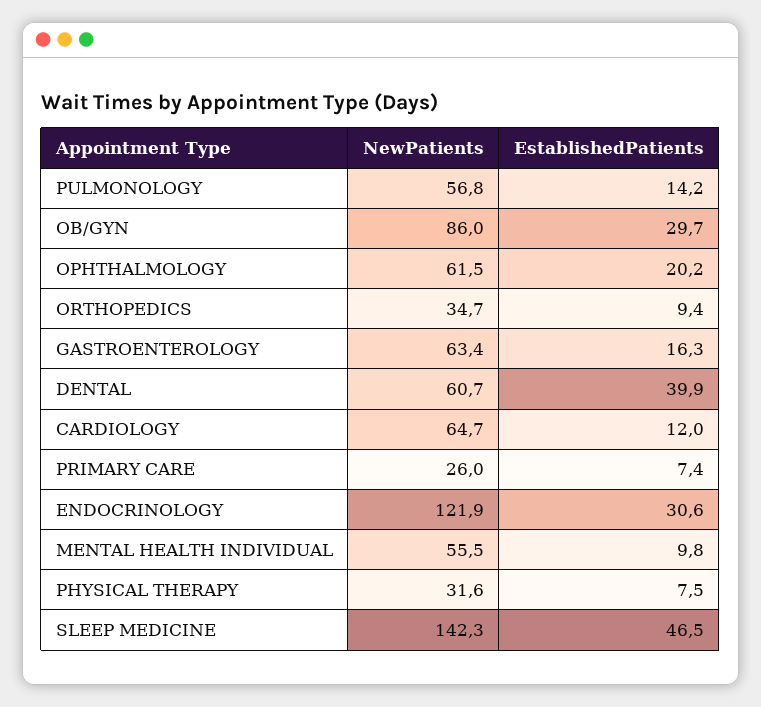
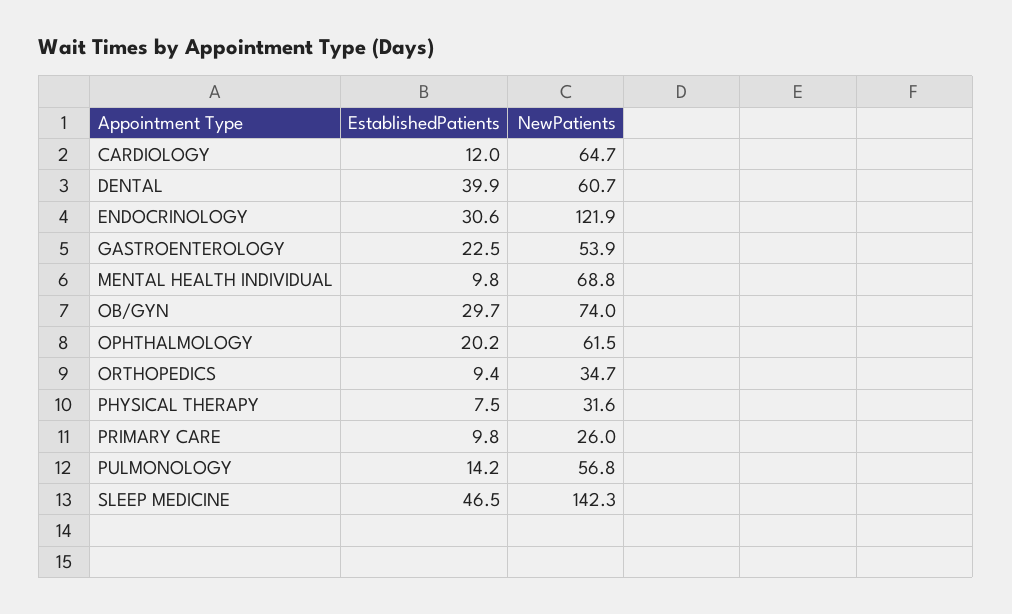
  {
    "NewPatients": {
      "PULMONOLOGY": 56.8,
-     "OB/GYN": 86,
+     "OB/GYN": 74,
      "OPHTHALMOLOGY": 61.5,
      "ORTHOPEDICS": 34.7,
-     "GASTROENTEROLOGY": 63.4,
+     "GASTROENTEROLOGY": 53.9,
      "DENTAL": 60.7,
      "CARDIOLOGY": 64.7,
      "PRIMARY CARE": 26,
      "ENDOCRINOLOGY": 121.9,
-     "MENTAL HEALTH INDIVIDUAL": 55.5,
+     "MENTAL HEALTH INDIVIDUAL": 68.8,
      "PHYSICAL THERAPY": 31.6,
      "SLEEP MEDICINE": 142.3
    },
    "EstablishedPatients": {
      "PULMONOLOGY": 14.2,
      "OB/GYN": 29.7,
      "OPHTHALMOLOGY": 20.2,
      "ORTHOPEDICS": 9.4,
-     "GASTROENTEROLOGY": 16.3,
+     "GASTROENTEROLOGY": 22.5,
      "DENTAL": 39.9,
      "CARDIOLOGY": 12,
-     "PRIMARY CARE": 7.4,
+     "PRIMARY CARE": 9.8,
      "ENDOCRINOLOGY": 30.6,
      "MENTAL HEALTH INDIVIDUAL": 9.8,
      "PHYSICAL THERAPY": 7.5,
      "SLEEP MEDICINE": 46.5
    }
  }

